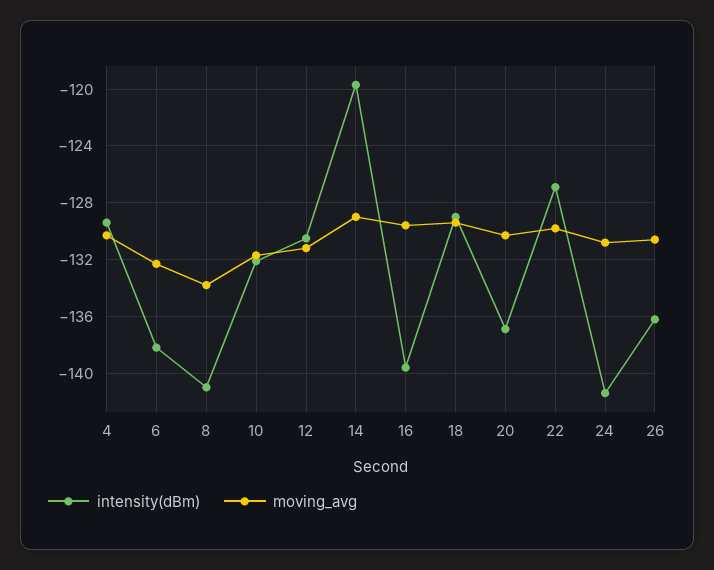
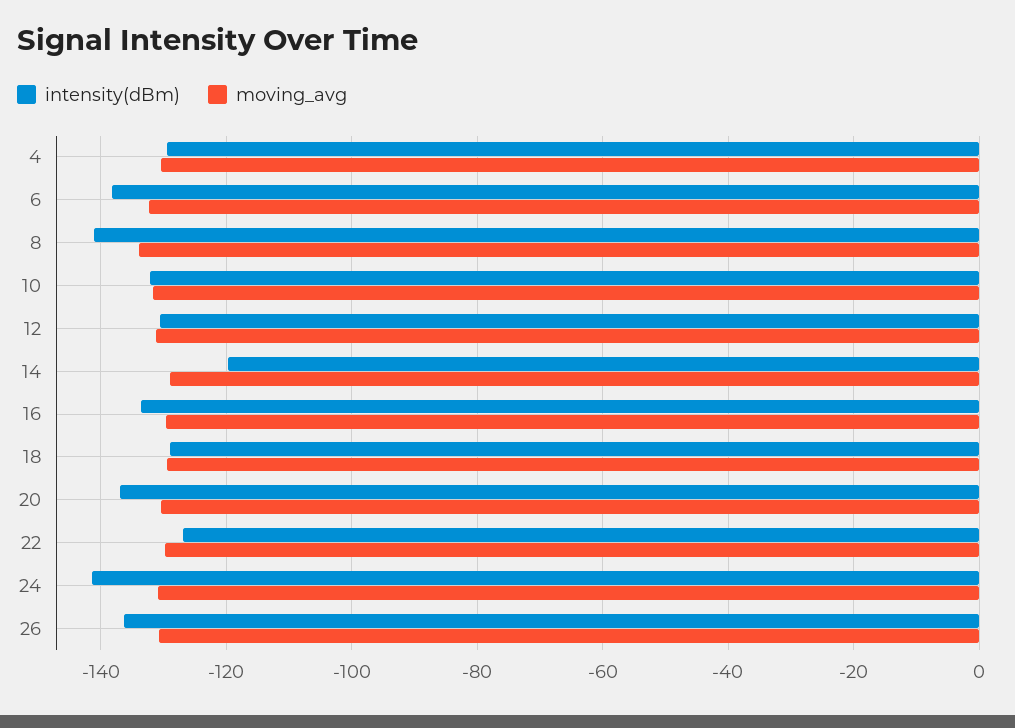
  {
    "intensity(dBm)": {
      "4": -129.5,
      "6": -138,
      "8": -141,
      "10": -132,
      "12": -130.5,
      "14": -119.5,
-     "16": -139.5,
+     "16": -134,
      "18": -129,
      "20": -137,
      "22": -127,
      "24": -141.5,
      "26": -136
    },
    "moving_avg": {
      "4": -130.5,
      "6": -132.5,
      "8": -134,
      "10": -131.5,
      "12": -131,
      "14": -129,
      "16": -129.5,
      "18": -129.5,
      "20": -130.5,
      "22": -130,
      "24": -131,
      "26": -130.5
    }
  }

